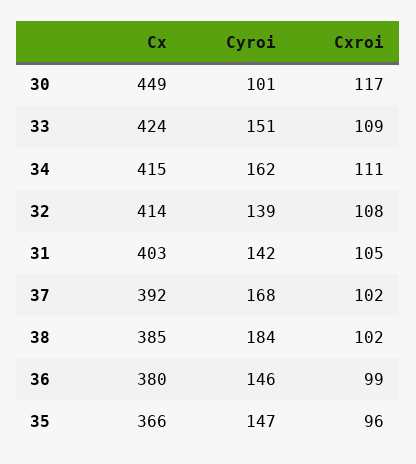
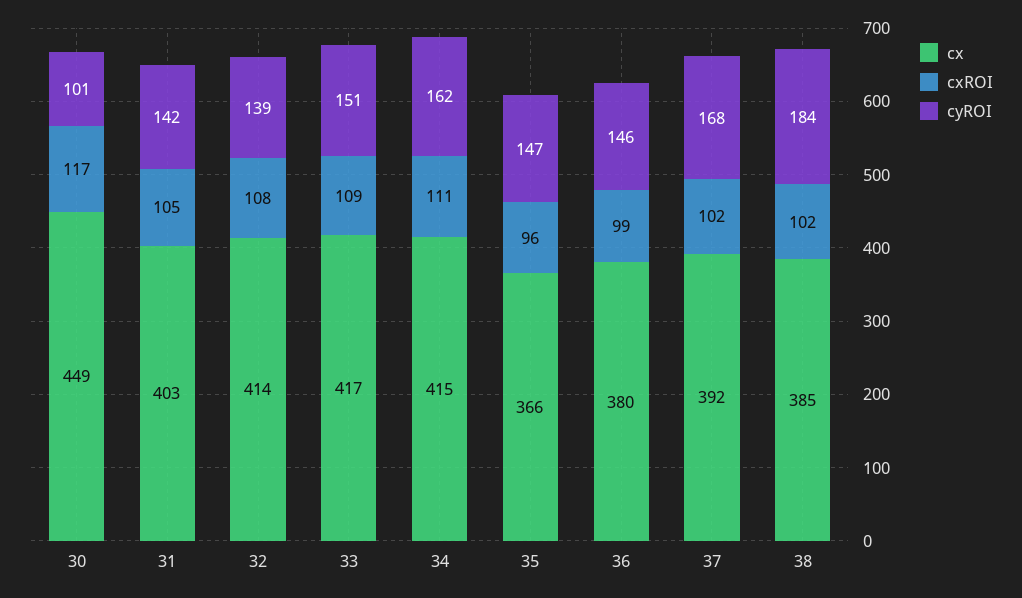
  {
    "Cx": {
      "30": 449,
-     "33": 424,
+     "33": 417,
      "34": 415,
      "32": 414,
      "31": 403,
      "37": 392,
      "38": 385,
      "36": 380,
      "35": 366
    },
    "Cyroi": {
      "30": 101,
      "33": 151,
      "34": 162,
      "32": 139,
      "31": 142,
      "37": 168,
      "38": 184,
      "36": 146,
      "35": 147
    },
    "Cxroi": {
      "30": 117,
      "33": 109,
      "34": 111,
      "32": 108,
      "31": 105,
      "37": 102,
      "38": 102,
      "36": 99,
      "35": 96
    }
  }

